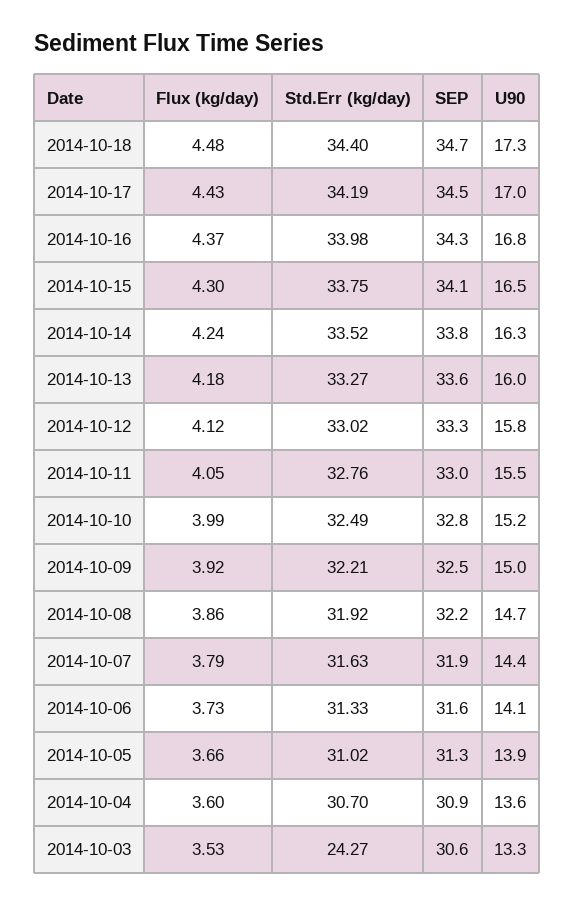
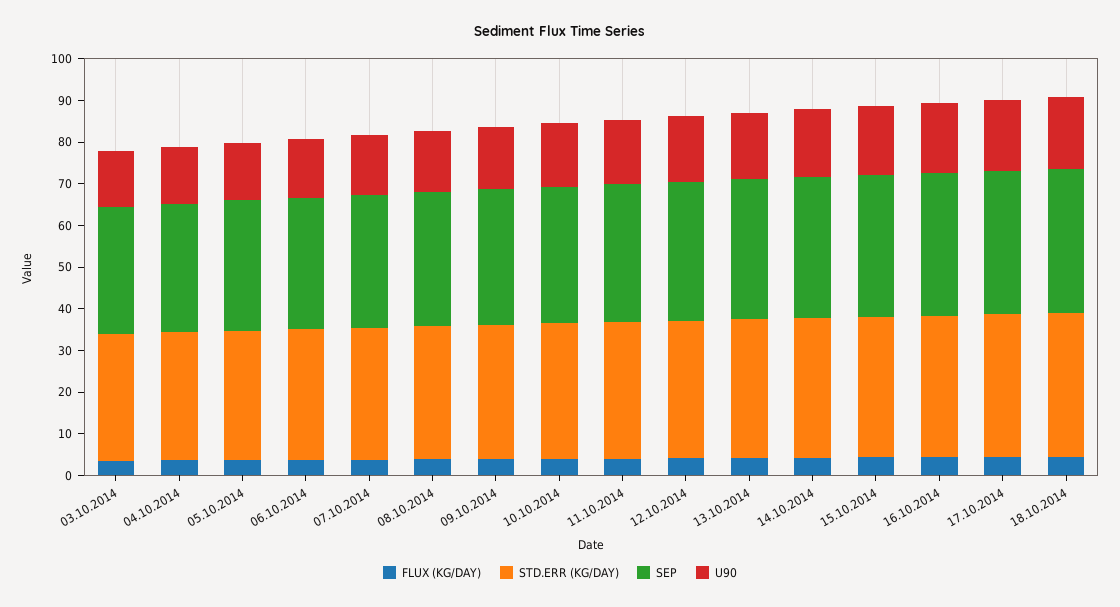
  {
    "Flux (kg/day)": {
      "2014-10-18": 4.48,
      "2014-10-17": 4.43,
      "2014-10-16": 4.37,
      "2014-10-15": 4.3,
      "2014-10-14": 4.24,
      "2014-10-13": 4.18,
      "2014-10-12": 4.12,
      "2014-10-11": 4.05,
      "2014-10-10": 3.99,
      "2014-10-09": 3.92,
      "2014-10-08": 3.86,
      "2014-10-07": 3.79,
      "2014-10-06": 3.73,
      "2014-10-05": 3.66,
      "2014-10-04": 3.6,
      "2014-10-03": 3.53
    },
    "Std.Err (kg/day)": {
      "2014-10-18": 34.4,
      "2014-10-17": 34.19,
      "2014-10-16": 33.98,
      "2014-10-15": 33.75,
      "2014-10-14": 33.52,
      "2014-10-13": 33.27,
      "2014-10-12": 33.02,
      "2014-10-11": 32.76,
      "2014-10-10": 32.49,
      "2014-10-09": 32.21,
      "2014-10-08": 31.92,
      "2014-10-07": 31.63,
      "2014-10-06": 31.33,
      "2014-10-05": 31.02,
      "2014-10-04": 30.7,
-     "2014-10-03": 24.27
+     "2014-10-03": 30
    },
    "SEP": {
      "2014-10-18": 34.7,
      "2014-10-17": 34.5,
      "2014-10-16": 34.3,
      "2014-10-15": 34.1,
      "2014-10-14": 33.8,
      "2014-10-13": 33.6,
      "2014-10-12": 33.3,
      "2014-10-11": 33,
      "2014-10-10": 32.8,
      "2014-10-09": 32.5,
      "2014-10-08": 32.2,
      "2014-10-07": 31.9,
      "2014-10-06": 31.6,
      "2014-10-05": 31.3,
      "2014-10-04": 30.9,
      "2014-10-03": 30.6
    },
    "U90": {
      "2014-10-18": 17.3,
      "2014-10-17": 17,
      "2014-10-16": 16.8,
      "2014-10-15": 16.5,
      "2014-10-14": 16.3,
      "2014-10-13": 16,
      "2014-10-12": 15.8,
      "2014-10-11": 15.5,
      "2014-10-10": 15.2,
      "2014-10-09": 15,
      "2014-10-08": 14.7,
      "2014-10-07": 14.4,
      "2014-10-06": 14.1,
      "2014-10-05": 13.9,
      "2014-10-04": 13.6,
      "2014-10-03": 13.3
    }
  }

